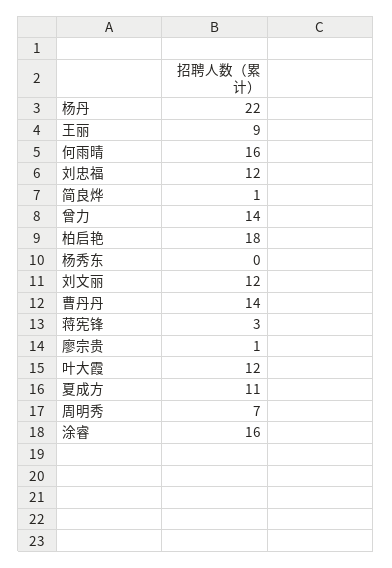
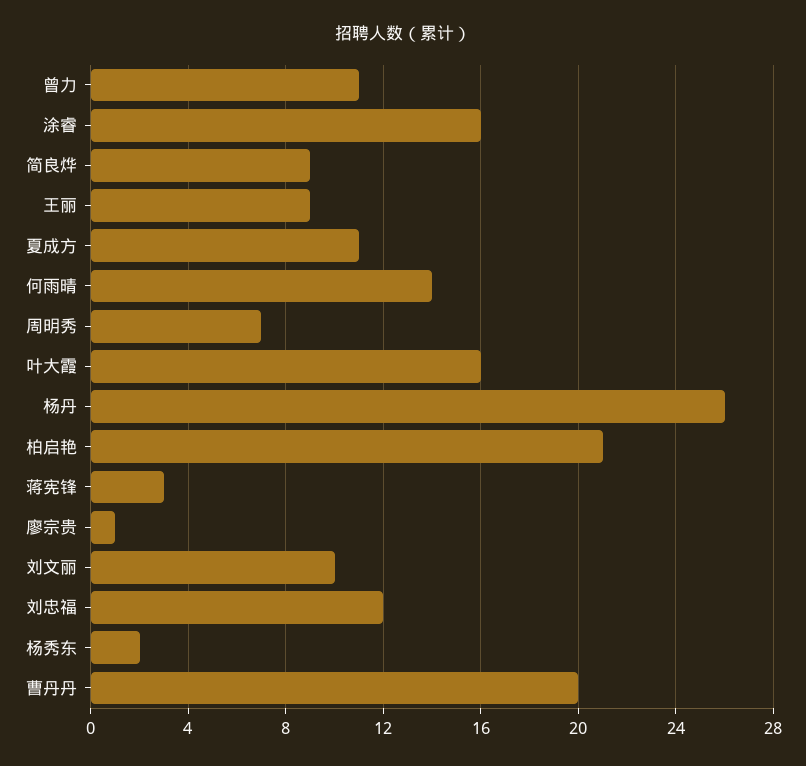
  {
-   "杨丹": 22,
+   "杨丹": 26,
    "王丽": 9,
-   "何雨晴": 16,
+   "何雨晴": 14,
    "刘忠福": 12,
-   "简良烨": 1,
+   "简良烨": 9,
-   "曾力": 14,
+   "曾力": 11,
-   "柏启艳": 18,
+   "柏启艳": 21,
-   "杨秀东": 0,
+   "杨秀东": 2,
-   "刘文丽": 12,
+   "刘文丽": 10,
-   "曹丹丹": 14,
+   "曹丹丹": 20,
    "蒋宪锋": 3,
    "廖宗贵": 1,
-   "叶大霞": 12,
+   "叶大霞": 16,
    "夏成方": 11,
    "周明秀": 7,
    "涂睿": 16
  }

